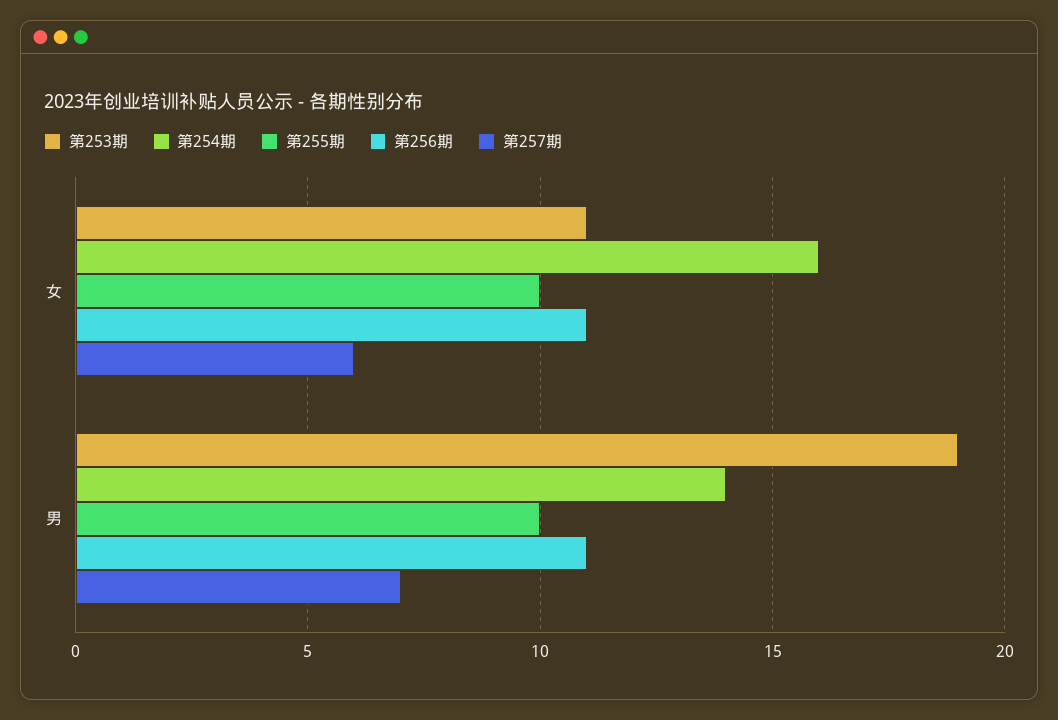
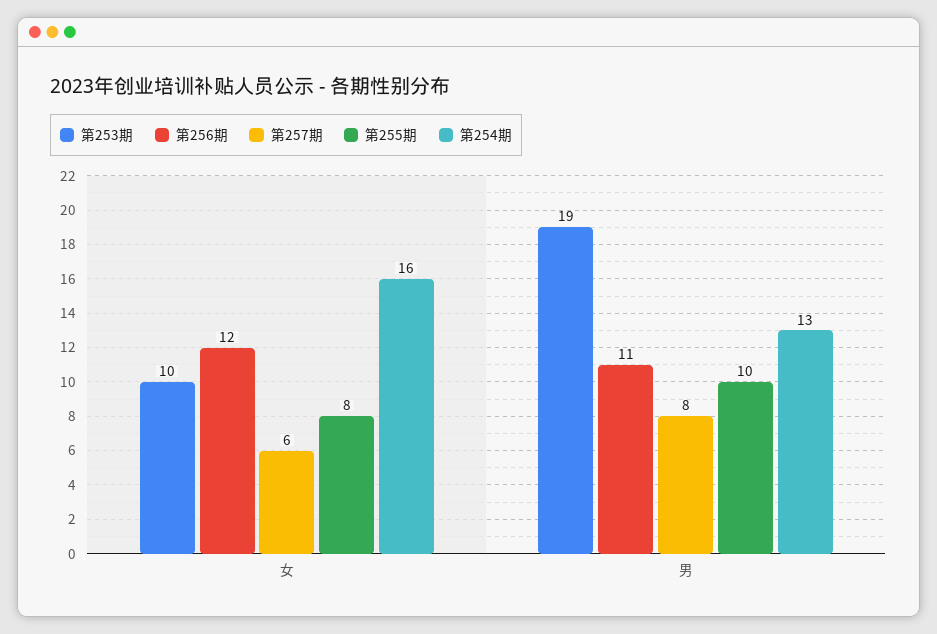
  {
    "第253期": {
-     "女": 11,
+     "女": 10,
      "男": 19
    },
    "第254期": {
      "女": 16,
-     "男": 14
+     "男": 13
    },
    "第255期": {
-     "女": 10,
+     "女": 8,
      "男": 10
    },
    "第256期": {
-     "女": 11,
+     "女": 12,
      "男": 11
    },
    "第257期": {
      "女": 6,
-     "男": 7
+     "男": 8
    }
  }

